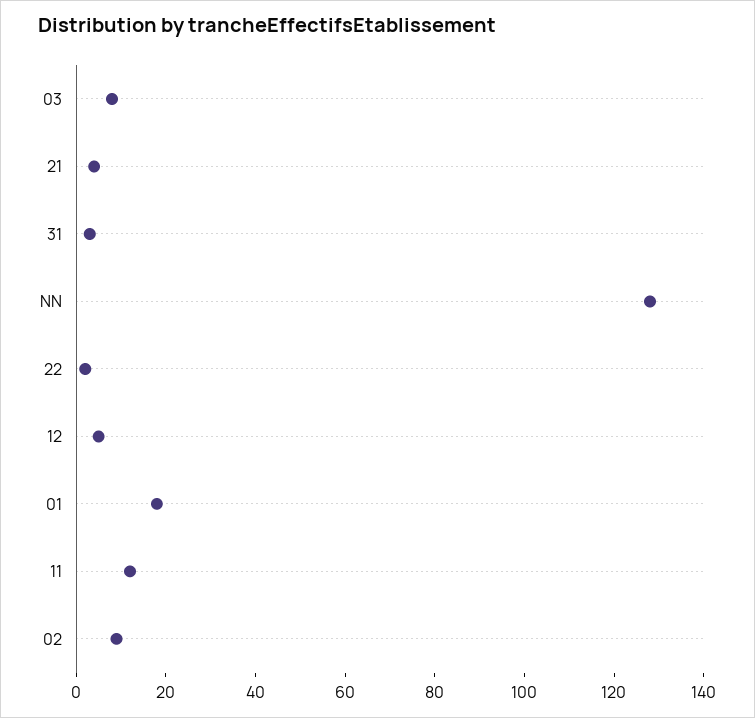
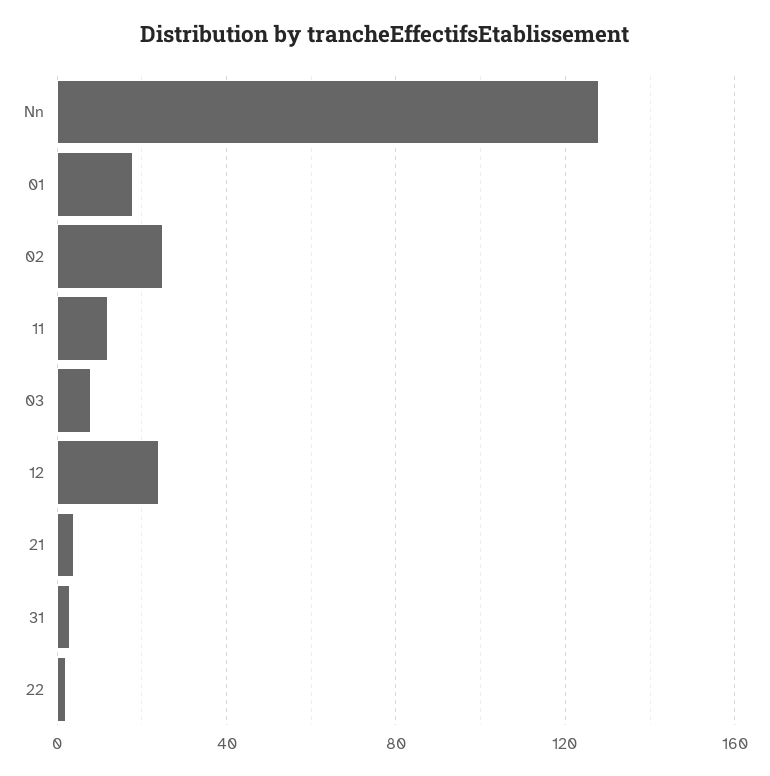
  {
    "03": 10,
    "21": 5,
    "31": 5,
    "NN": 130,
    "22": 0,
-   "12": 5,
+   "12": 25,
    "01": 20,
    "11": 10,
-   "02": 10
+   "02": 25
  }

